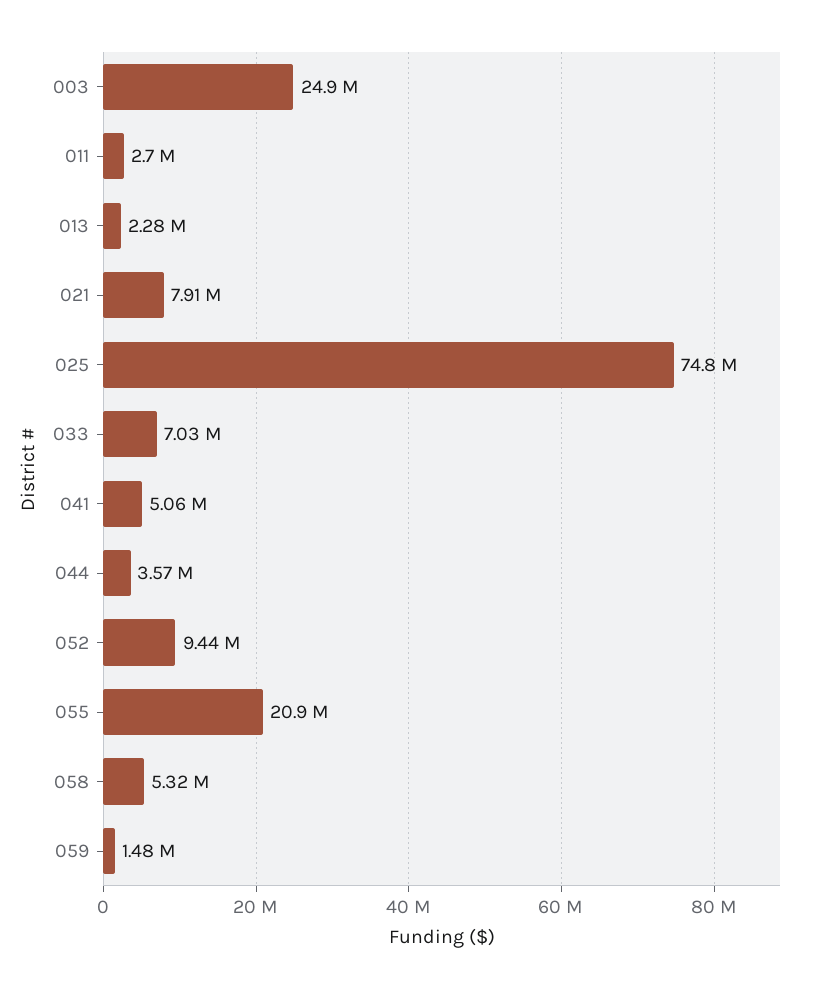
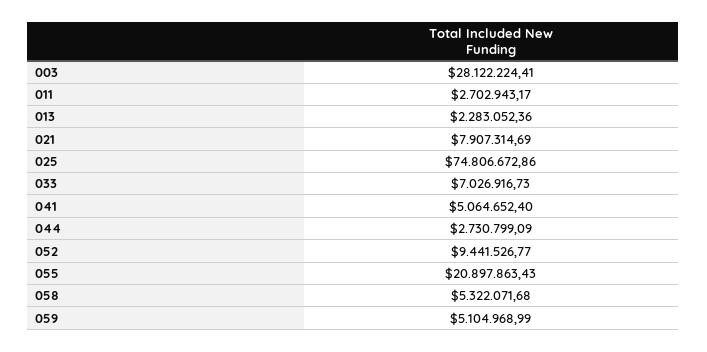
  {
-   "003": 24900000,
+   "003": 28122224.41,
    "011": 2702943.17,
    "013": 2283052.36,
    "021": 7907314.69,
    "025": 74806672.86,
    "033": 7026916.73,
    "041": 5064652.4,
-   "044": 3570000,
+   "044": 2730799.09,
    "052": 9441526.77,
    "055": 20897863.43,
    "058": 5322071.68,
-   "059": 1480000
+   "059": 5104968.99
  }

